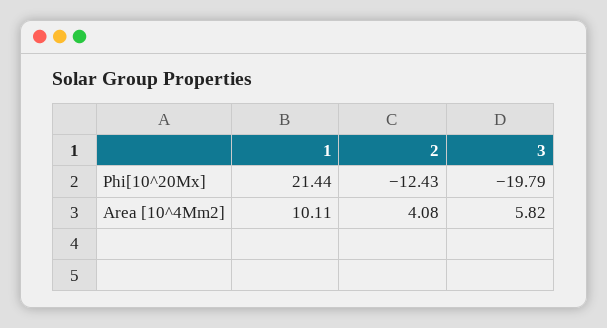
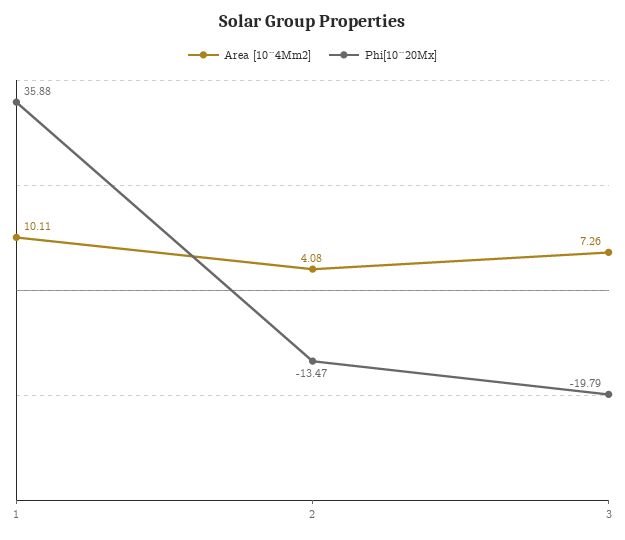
  {
    "Phi[10^20Mx]": {
-     "1": 21.44,
+     "1": 35.88,
-     "2": -12.43,
+     "2": -13.47,
      "3": -19.79
    },
    "Area [10^4Mm2]": {
      "1": 10.11,
      "2": 4.08,
-     "3": 5.82
+     "3": 7.26
    }
  }

